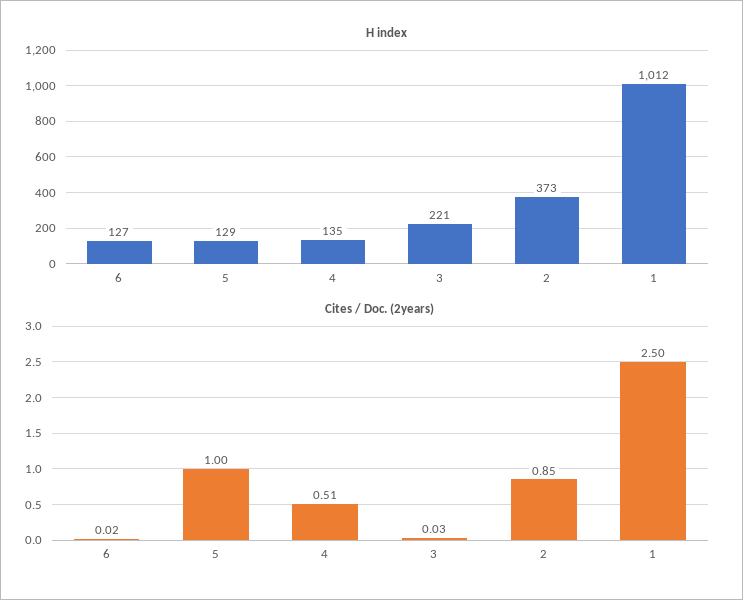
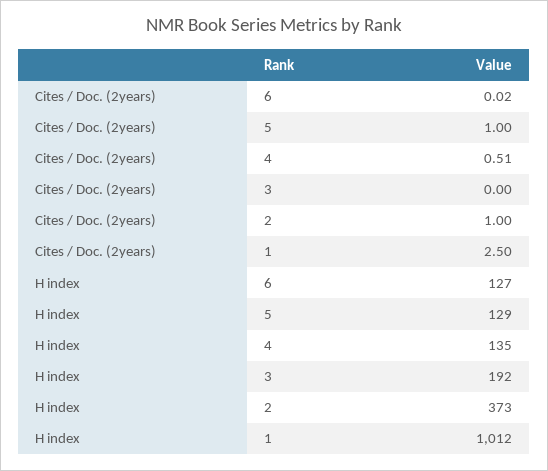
  {
    "H index": {
      "6": 127,
      "5": 129,
      "4": 135,
-     "3": 221,
+     "3": 192,
      "2": 373,
      "1": 1012
    },
    "Cites / Doc. (2years)": {
      "6": 0.02,
      "5": 1,
      "4": 0.51,
-     "3": 0.03,
+     "3": 0,
-     "2": 0.85,
+     "2": 1,
      "1": 2.5
    }
  }

